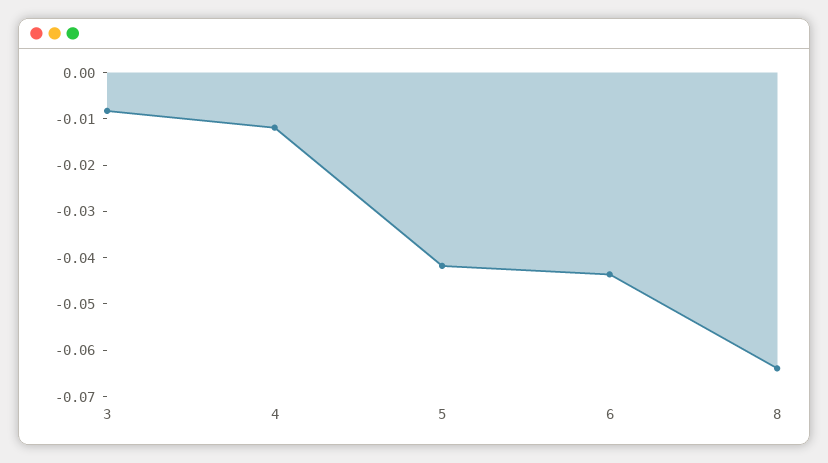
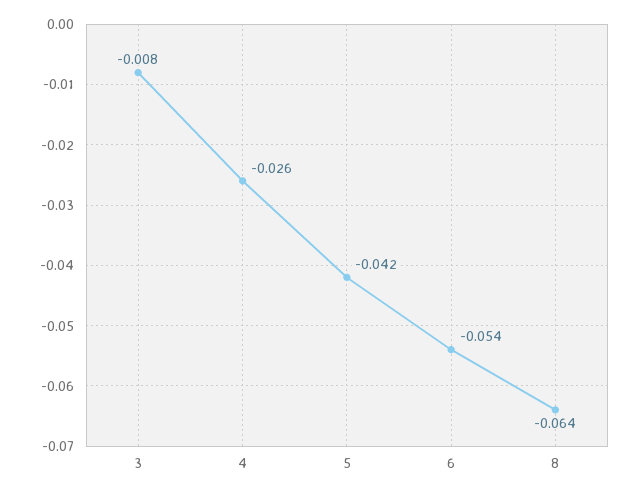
  {
    "3": -0.008,
-   "4": -0.012,
+   "4": -0.026,
    "5": -0.042,
-   "6": -0.044,
+   "6": -0.054,
    "8": -0.064
  }

